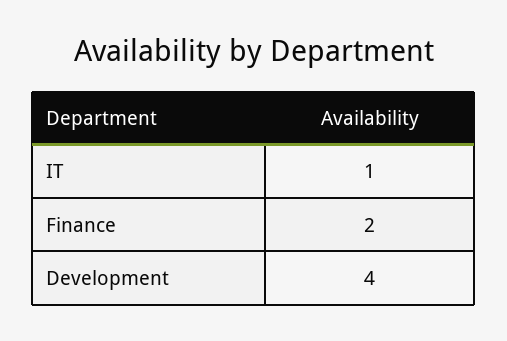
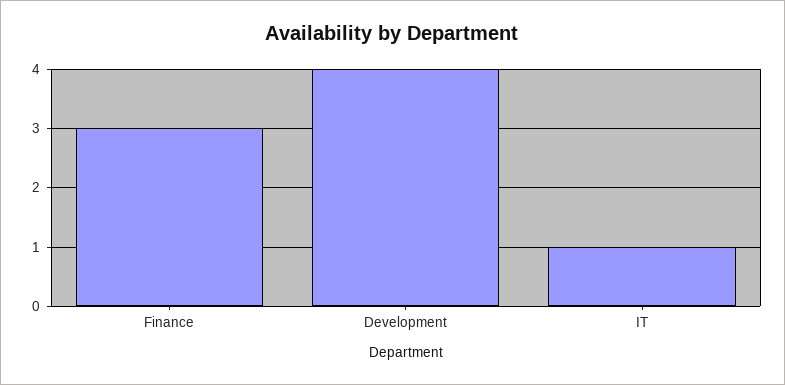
  {
    "IT": 1,
-   "Finance": 2,
+   "Finance": 3,
    "Development": 4
  }

